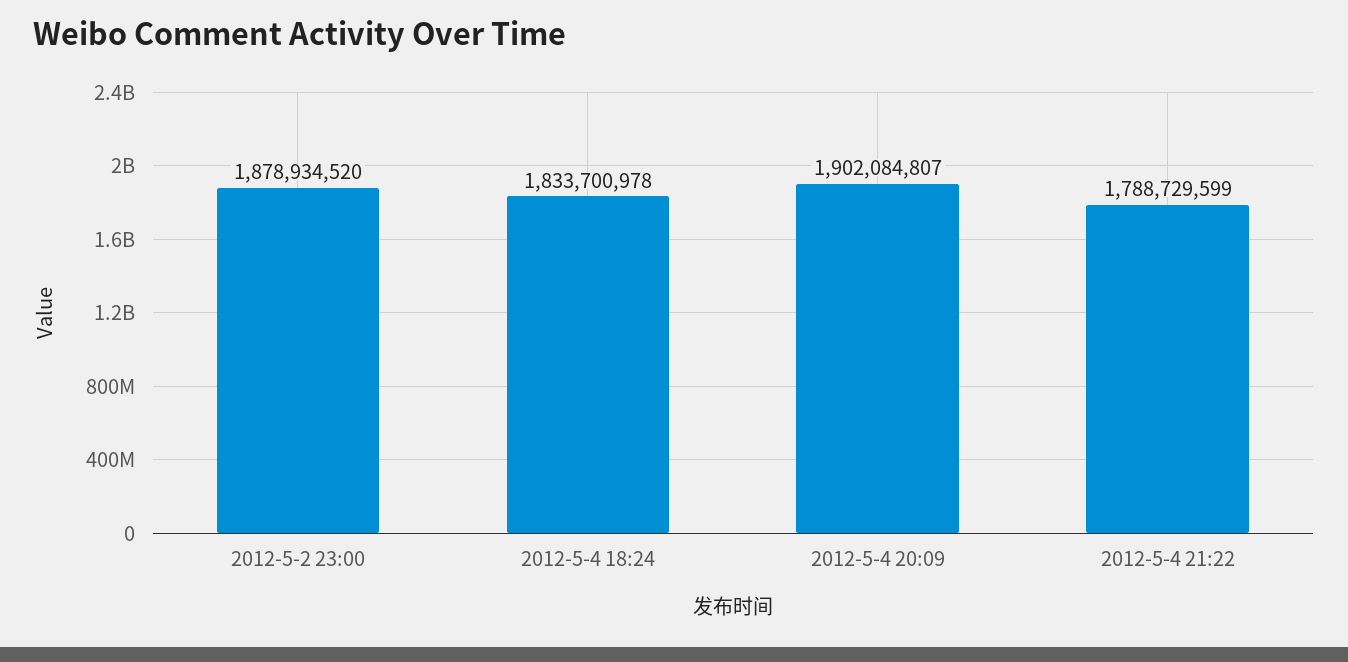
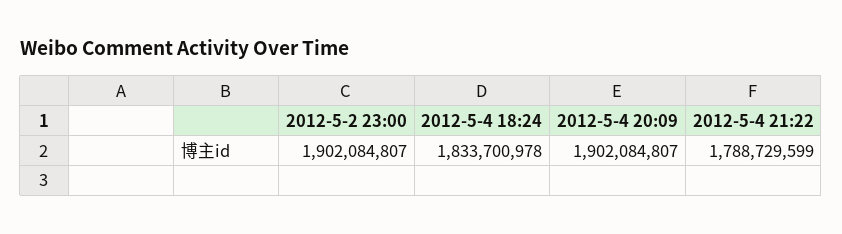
  {
-   "2012-5-2 23:00": 1878934520,
+   "2012-5-2 23:00": 1902084807,
    "2012-5-4 18:24": 1833700978,
    "2012-5-4 20:09": 1902084807,
    "2012-5-4 21:22": 1788729599
  }

